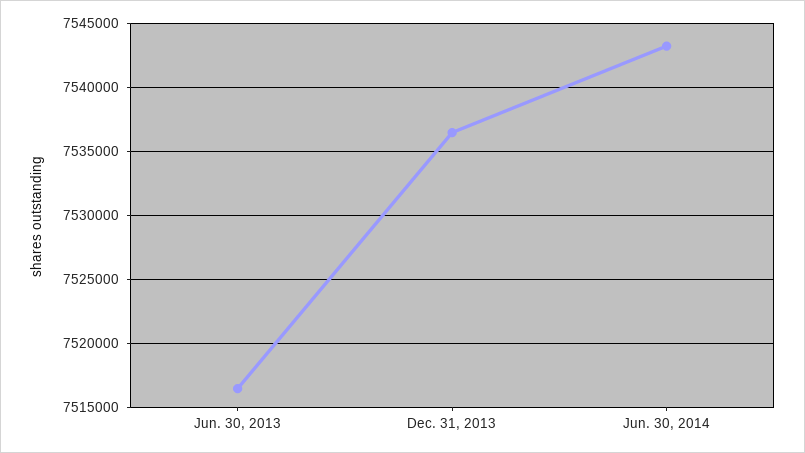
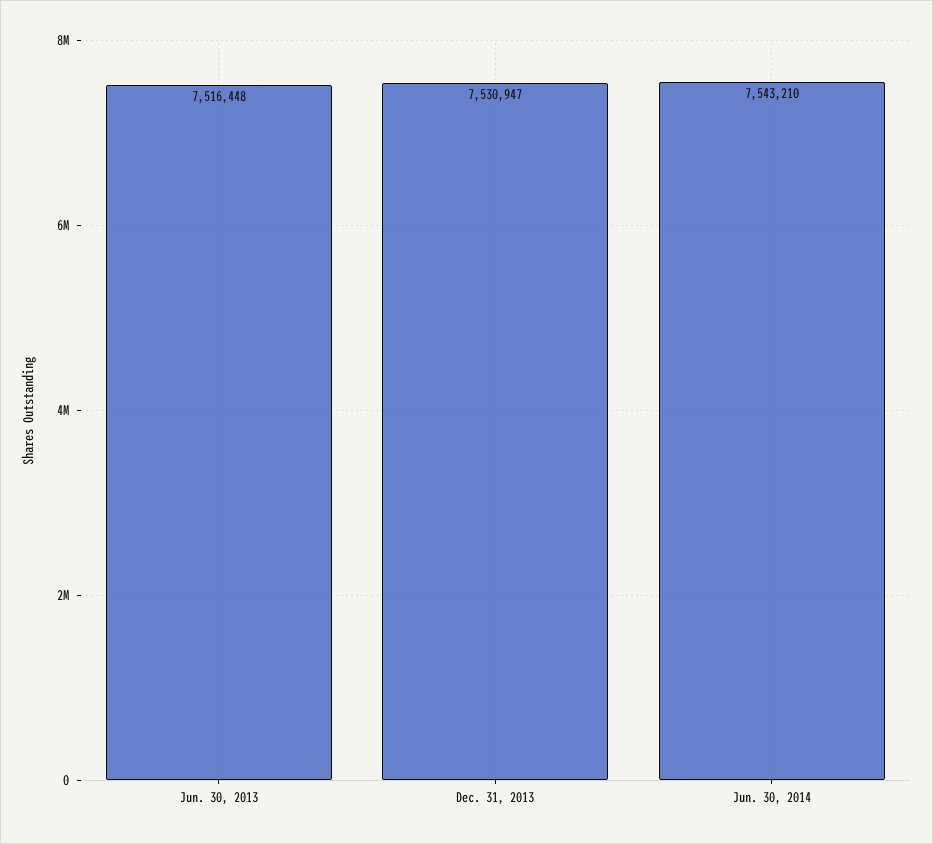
  {
    "Jun. 30, 2013": 7516448,
-   "Dec. 31, 2013": 7536500,
+   "Dec. 31, 2013": 7530947,
    "Jun. 30, 2014": 7543210
  }

